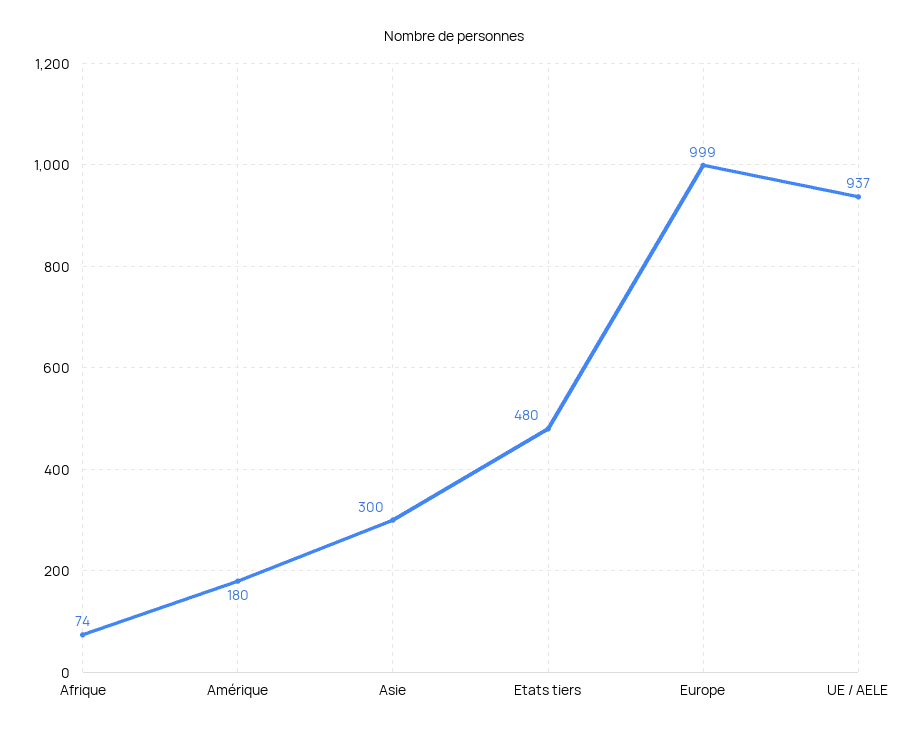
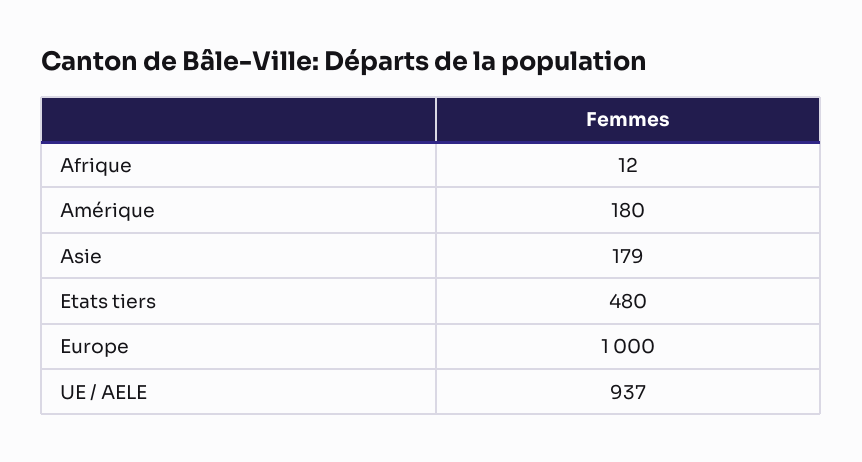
  {
-   "Afrique": 74,
+   "Afrique": 12,
    "Amérique": 180,
-   "Asie": 300,
+   "Asie": 179,
    "Etats tiers": 480,
-   "Europe": 999,
+   "Europe": 1000,
    "UE / AELE": 937
  }

